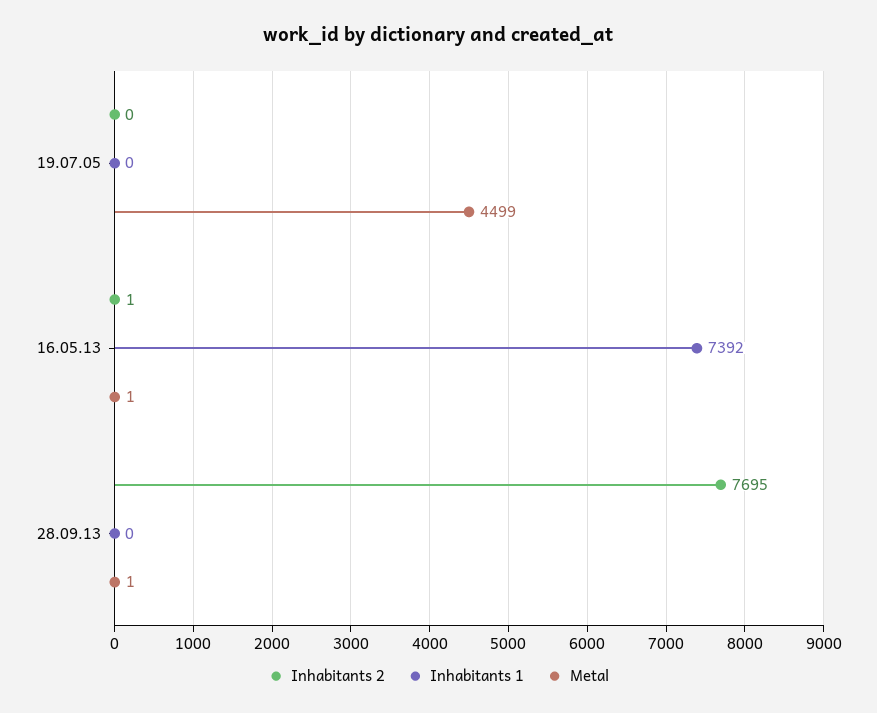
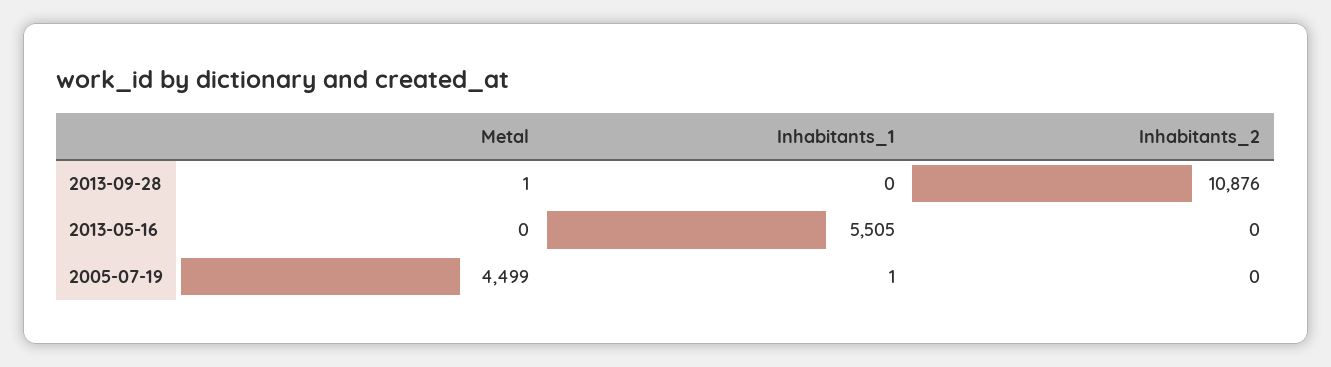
  {
    "Inhabitants 2": {
      "19.07.05": 0,
-     "16.05.13": 1,
+     "16.05.13": 0,
-     "28.09.13": 7695
+     "28.09.13": 10876
    },
    "Inhabitants 1": {
-     "19.07.05": 0,
+     "19.07.05": 1,
-     "16.05.13": 7392,
+     "16.05.13": 5505,
      "28.09.13": 0
    },
    "Metal": {
      "19.07.05": 4499,
-     "16.05.13": 1,
+     "16.05.13": 0,
      "28.09.13": 1
    }
  }

